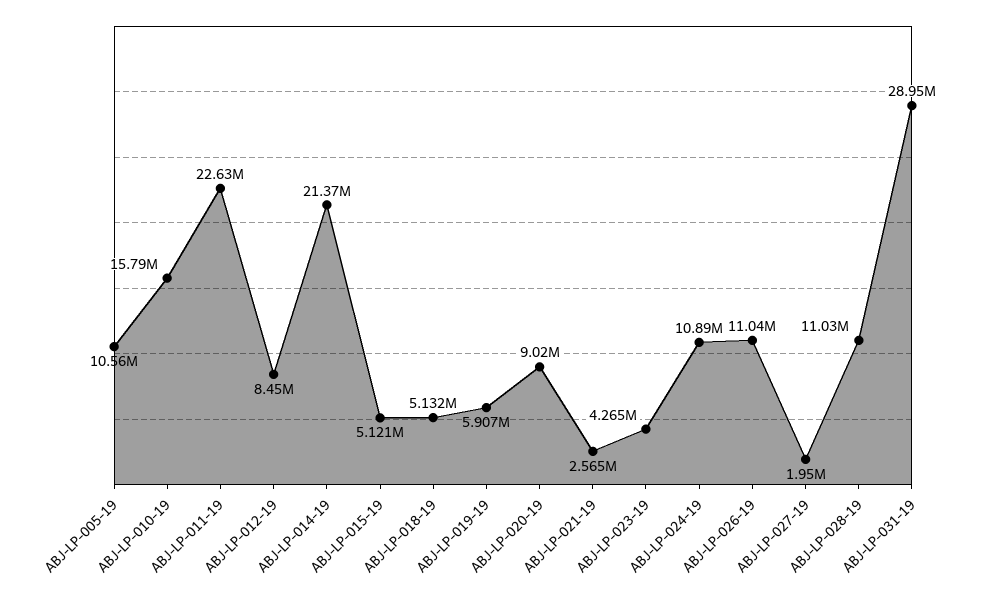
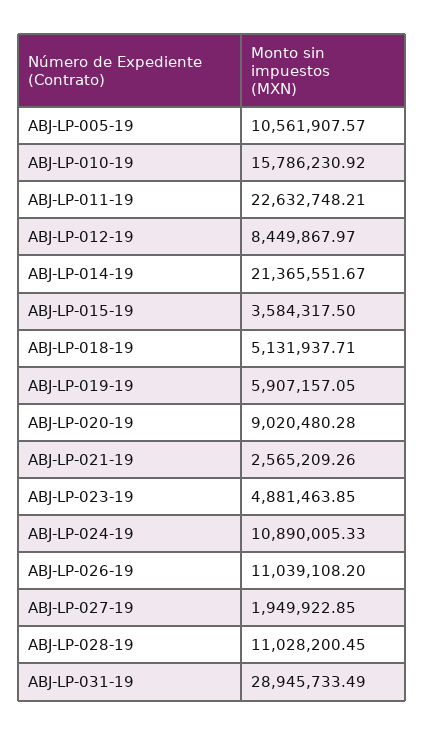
  {
    "ABJ-LP-005-19": 10561907.57,
    "ABJ-LP-010-19": 15786230.92,
    "ABJ-LP-011-19": 22632748.21,
    "ABJ-LP-012-19": 8449867.97,
    "ABJ-LP-014-19": 21365551.67,
-   "ABJ-LP-015-19": 5121000,
+   "ABJ-LP-015-19": 3584317.5,
    "ABJ-LP-018-19": 5131937.71,
    "ABJ-LP-019-19": 5907157.05,
    "ABJ-LP-020-19": 9020480.28,
    "ABJ-LP-021-19": 2565209.26,
-   "ABJ-LP-023-19": 4265000,
+   "ABJ-LP-023-19": 4881463.85,
    "ABJ-LP-024-19": 10890005.33,
    "ABJ-LP-026-19": 11039108.2,
    "ABJ-LP-027-19": 1949922.85,
    "ABJ-LP-028-19": 11028200.45,
    "ABJ-LP-031-19": 28945733.49
  }

